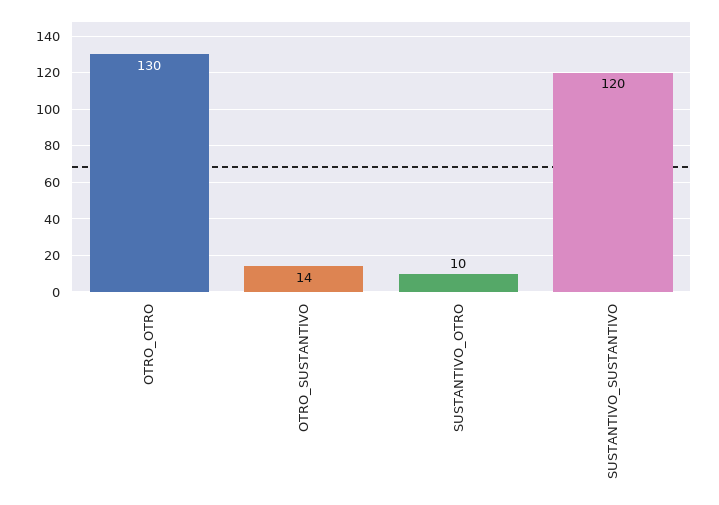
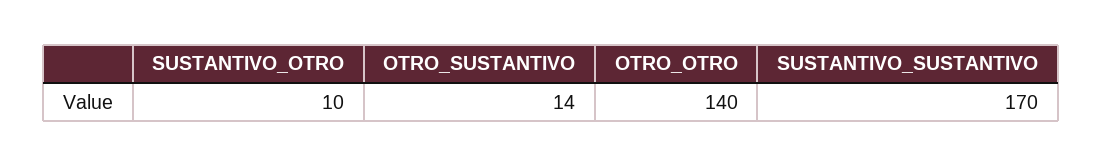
  {
-   "OTRO_OTRO": 130,
+   "OTRO_OTRO": 140,
    "OTRO_SUSTANTIVO": 14,
    "SUSTANTIVO_OTRO": 10,
-   "SUSTANTIVO_SUSTANTIVO": 120
+   "SUSTANTIVO_SUSTANTIVO": 170
  }

